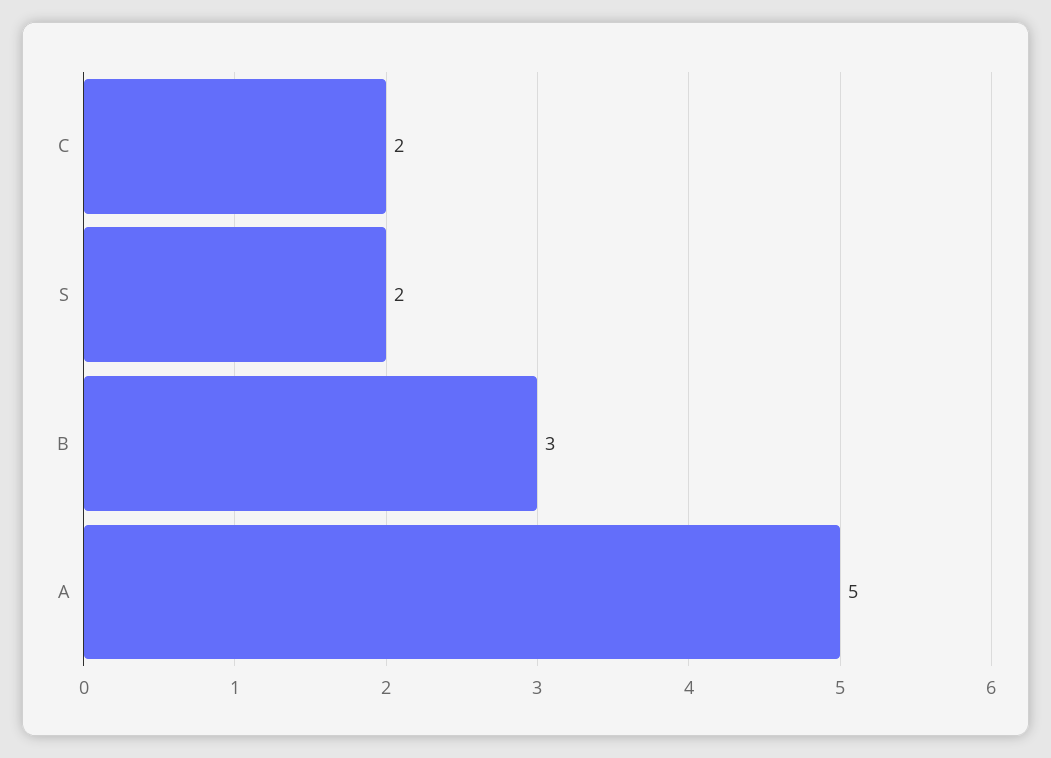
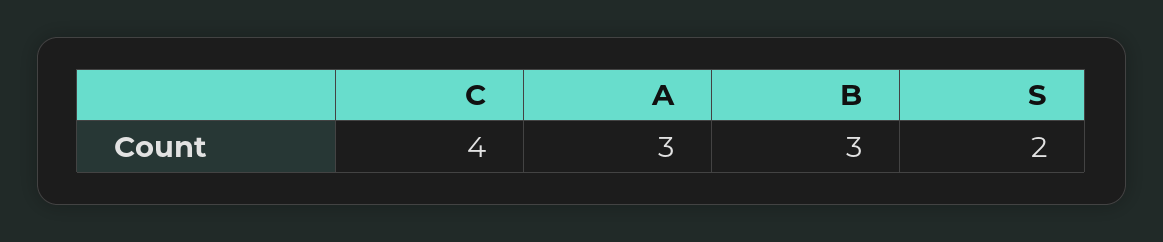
  {
-   "C": 2,
+   "C": 4,
    "S": 2,
    "B": 3,
-   "A": 5
+   "A": 3
  }

